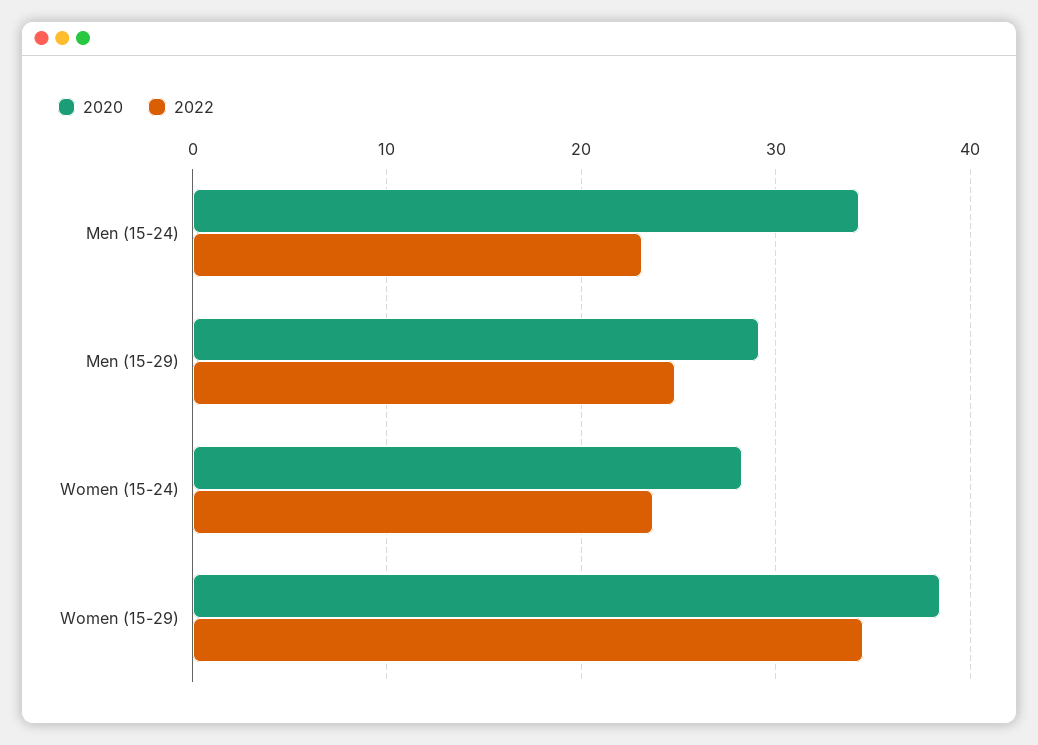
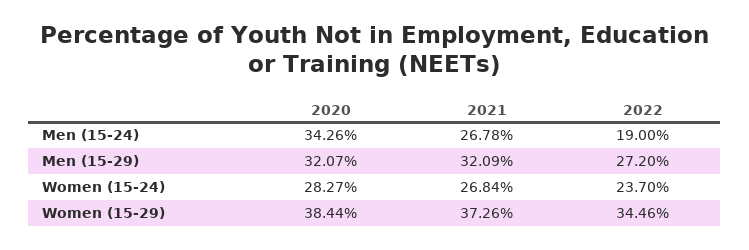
  {
    "2020": {
      "Men (15-24)": 34.26,
-     "Men (15-29)": 29,
+     "Men (15-29)": 32.07,
      "Women (15-24)": 28.27,
      "Women (15-29)": 38.44
    },
    "2022": {
-     "Men (15-24)": 23,
+     "Men (15-24)": 19,
-     "Men (15-29)": 25,
+     "Men (15-29)": 27.2,
      "Women (15-24)": 23.7,
      "Women (15-29)": 34.46
-   }
+   },
+   "2021": {
+     "Men (15-24)": 26.78,
+     "Men (15-29)": 32.09,
+     "Women (15-24)": 26.84,
+     "Women (15-29)": 37.26
+   }
  }

